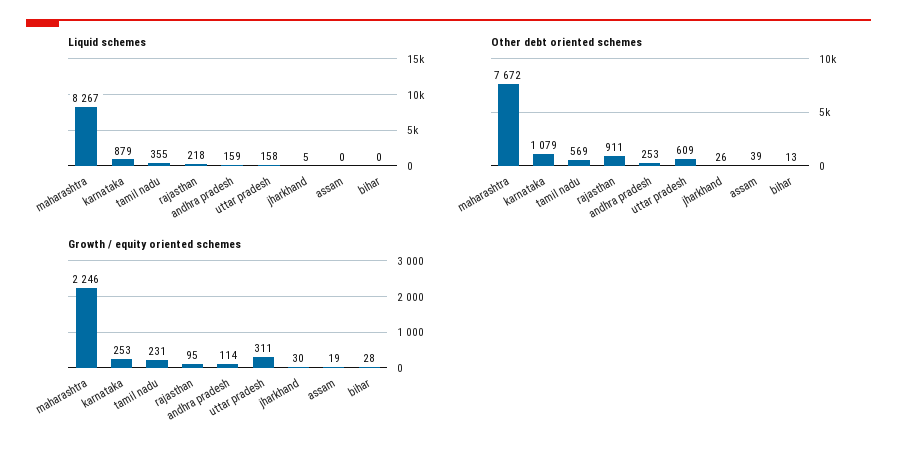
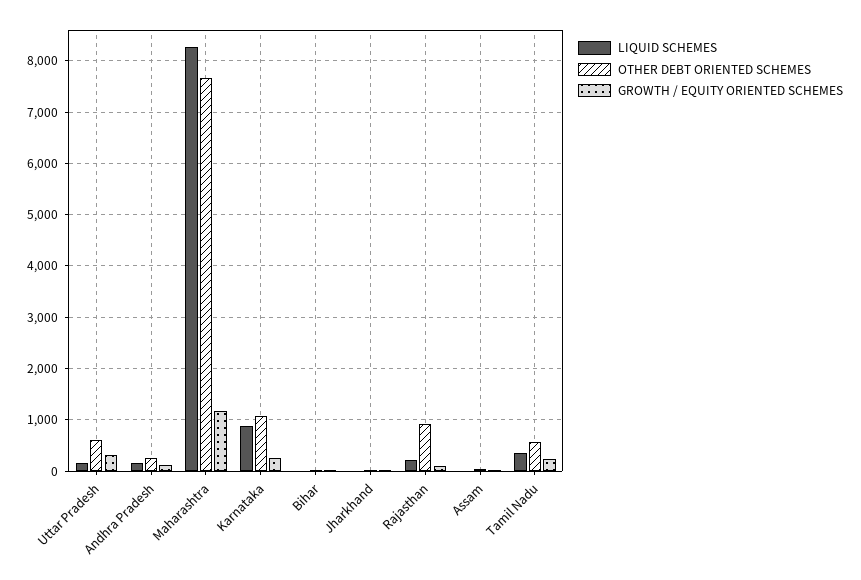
  {
    "Liquid schemes": {
      "maharashtra": 8267,
      "karnataka": 879,
      "tamil nadu": 355,
      "rajasthan": 218,
      "andhra pradesh": 159,
      "uttar pradesh": 158,
      "jharkhand": 5,
      "assam": 0,
      "bihar": 0
    },
    "Other debt oriented schemes": {
      "maharashtra": 7672,
      "karnataka": 1079,
      "tamil nadu": 569,
      "rajasthan": 911,
      "andhra pradesh": 253,
      "uttar pradesh": 609,
      "jharkhand": 26,
      "assam": 39,
      "bihar": 13
    },
    "Growth / equity oriented schemes": {
-     "maharashtra": 2246,
+     "maharashtra": 1200,
      "karnataka": 253,
      "tamil nadu": 231,
      "rajasthan": 95,
      "andhra pradesh": 114,
      "uttar pradesh": 311,
      "jharkhand": 30,
      "assam": 19,
      "bihar": 28
    }
  }

